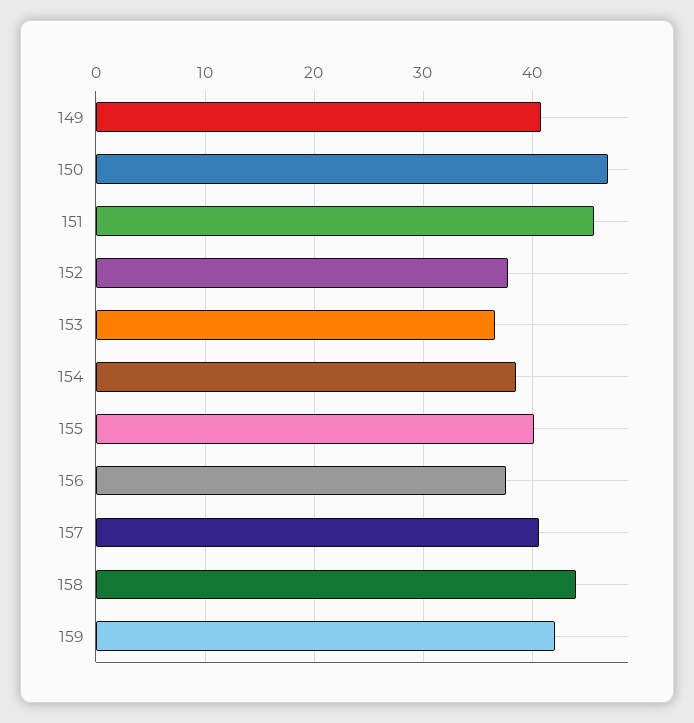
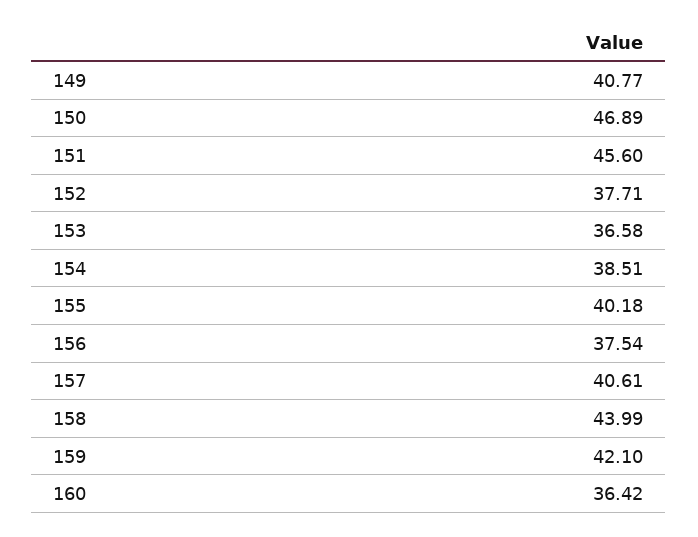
  {
    "149": 40.77,
    "150": 46.89,
    "151": 45.6,
    "152": 37.71,
    "153": 36.58,
    "154": 38.51,
    "155": 40.18,
    "156": 37.54,
    "157": 40.61,
    "158": 43.99,
-   "159": 42.1
+   "159": 42.1,
+   "160": 36.42
  }

